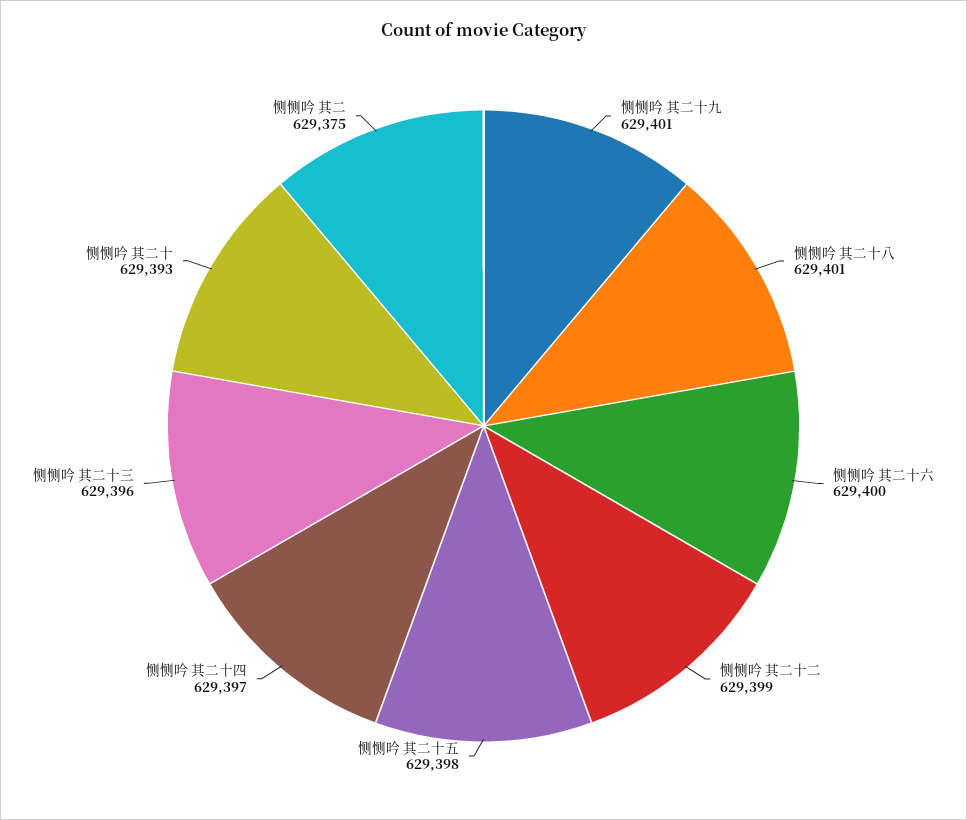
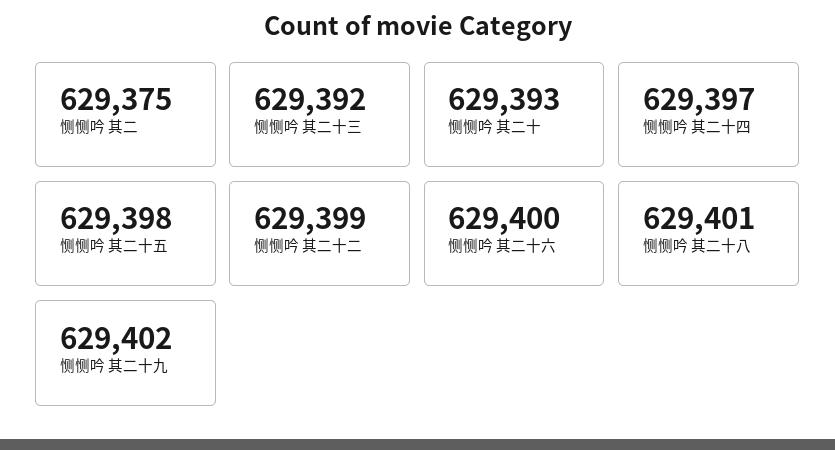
  {
-   "恻恻吟 其二十九": 629401,
+   "恻恻吟 其二十九": 629402,
    "恻恻吟 其二十八": 629401,
    "恻恻吟 其二十六": 629400,
    "恻恻吟 其二十二": 629399,
    "恻恻吟 其二十五": 629398,
    "恻恻吟 其二十四": 629397,
-   "恻恻吟 其二十三": 629396,
+   "恻恻吟 其二十三": 629392,
    "恻恻吟 其二十": 629393,
    "恻恻吟 其二": 629375
  }

